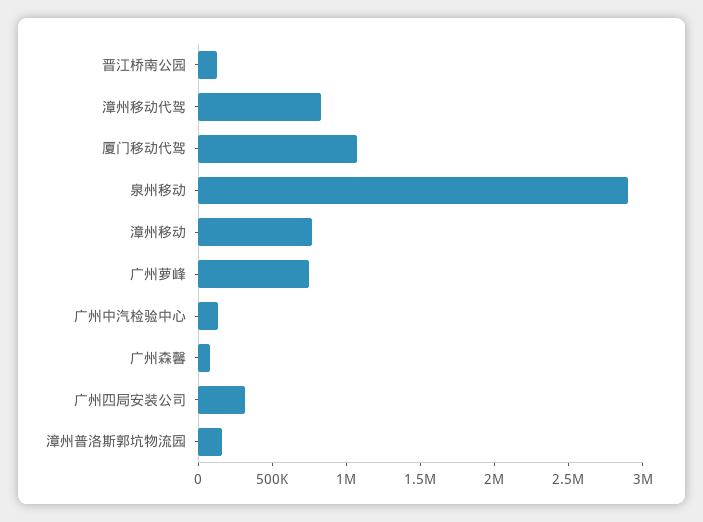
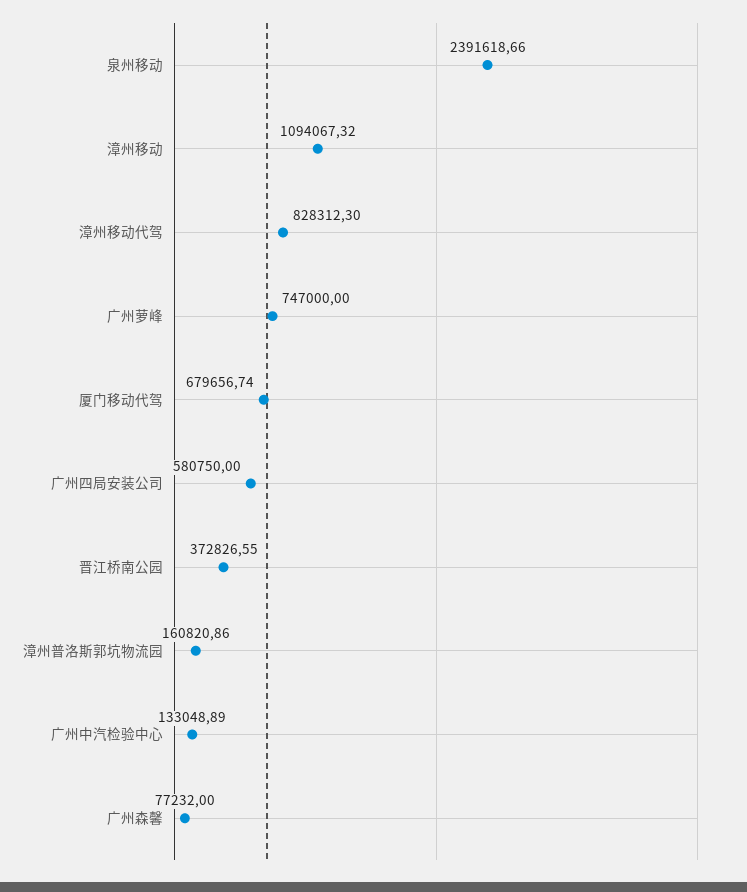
  {
-   "晋江桥南公园": 100000,
+   "晋江桥南公园": 372826.55,
    "漳州移动代驾": 828312.3,
-   "厦门移动代驾": 1100000,
+   "厦门移动代驾": 679656.74,
-   "泉州移动": 2900000,
+   "泉州移动": 2391618.66,
-   "漳州移动": 800000,
+   "漳州移动": 1094067.32,
    "广州萝峰": 747000,
    "广州中汽检验中心": 133048.89,
    "广州森馨": 77232,
-   "广州四局安装公司": 300000,
+   "广州四局安装公司": 580750,
    "漳州普洛斯郭坑物流园": 160820.86
  }

